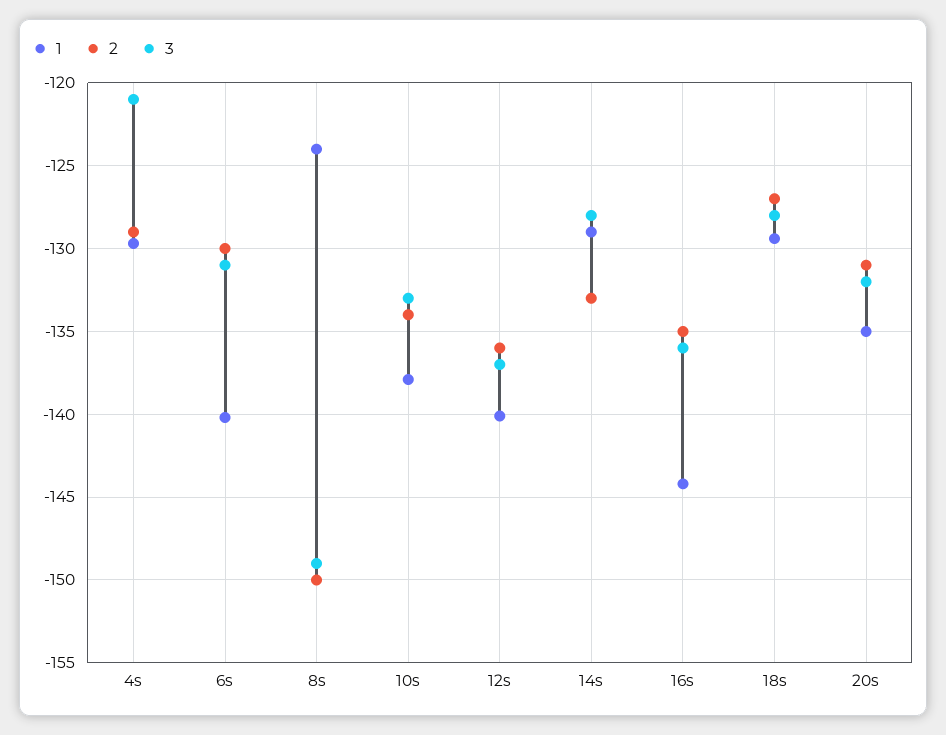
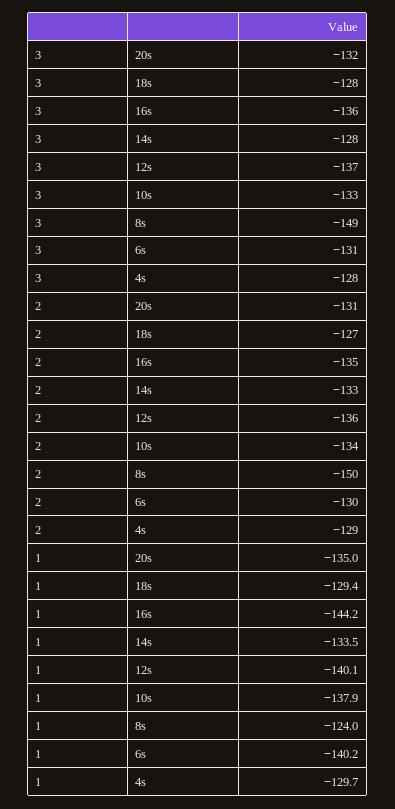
  {
    "1": {
      "4s": -129.7,
      "6s": -140.2,
      "8s": -124,
      "10s": -137.9,
      "12s": -140.1,
-     "14s": -129,
+     "14s": -133.5,
      "16s": -144.2,
      "18s": -129.4,
      "20s": -135
    },
    "2": {
      "4s": -129,
      "6s": -130,
      "8s": -150,
      "10s": -134,
      "12s": -136,
      "14s": -133,
      "16s": -135,
      "18s": -127,
      "20s": -131
    },
    "3": {
-     "4s": -121,
+     "4s": -128,
      "6s": -131,
      "8s": -149,
      "10s": -133,
      "12s": -137,
      "14s": -128,
      "16s": -136,
      "18s": -128,
      "20s": -132
    }
  }

